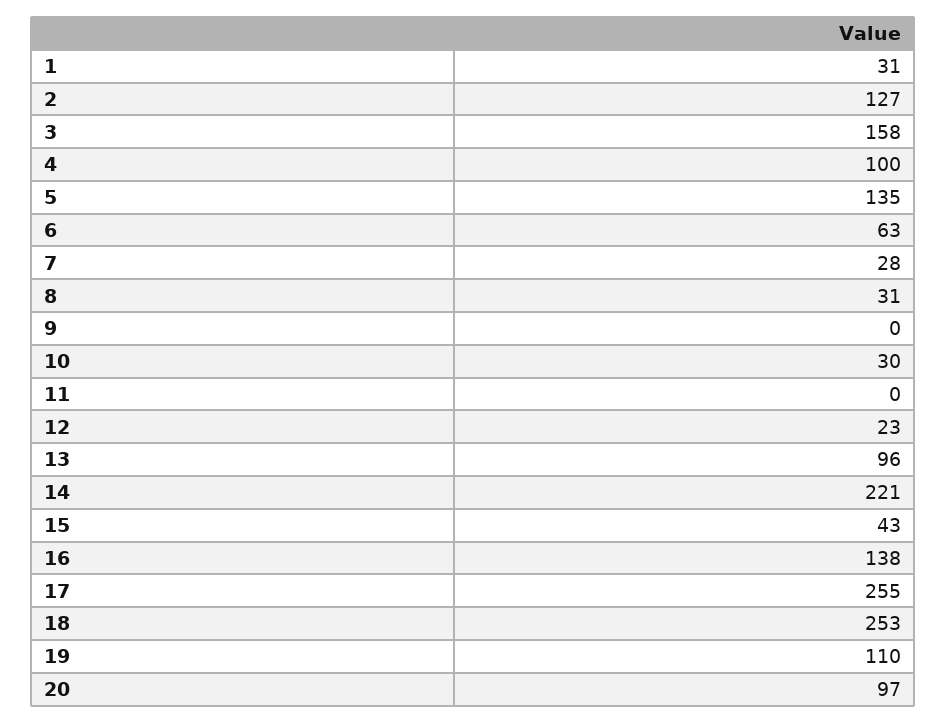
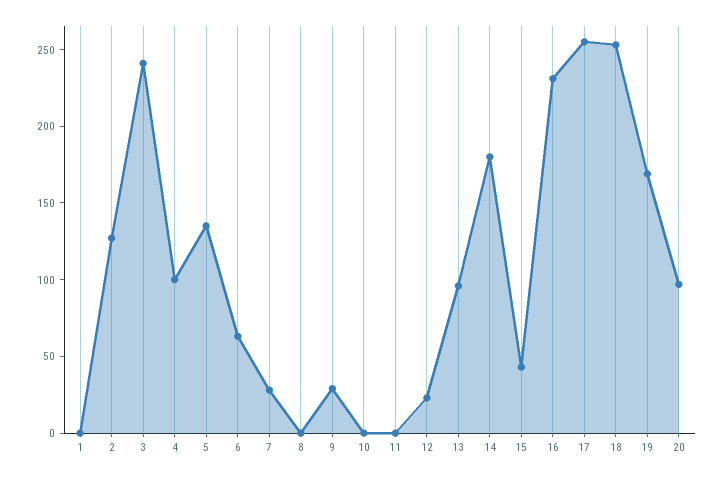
  {
-   "1": 31,
+   "1": 0,
    "2": 127,
-   "3": 158,
+   "3": 240,
    "4": 100,
    "5": 135,
    "6": 63,
    "7": 28,
-   "8": 31,
+   "8": 0,
-   "9": 0,
+   "9": 30,
-   "10": 30,
+   "10": 0,
    "11": 0,
    "12": 23,
    "13": 96,
-   "14": 221,
+   "14": 180,
    "15": 43,
-   "16": 138,
+   "16": 230,
    "17": 255,
    "18": 253,
-   "19": 110,
+   "19": 170,
    "20": 97
  }

